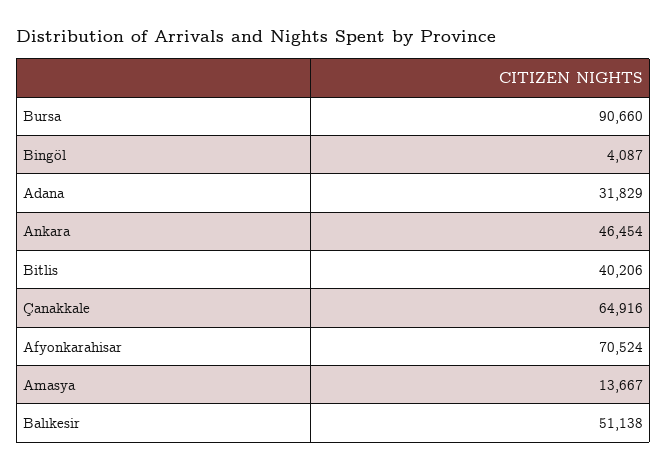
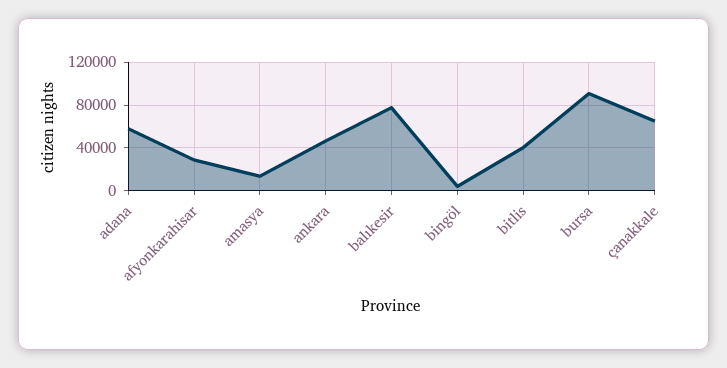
  {
    "Bursa": 90660,
    "Bingöl": 4087,
-   "Adana": 31829,
+   "Adana": 60000,
    "Ankara": 46454,
    "Bitlis": 40206,
    "Çanakkale": 64916,
-   "Afyonkarahisar": 70524,
+   "Afyonkarahisar": 30000,
    "Amasya": 13667,
-   "Balıkesir": 51138
+   "Balıkesir": 80000
  }

